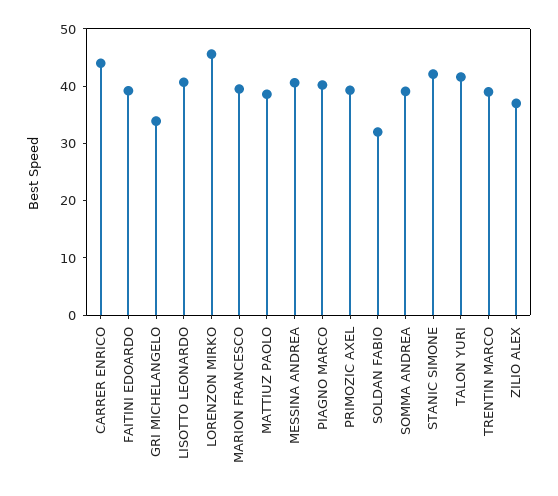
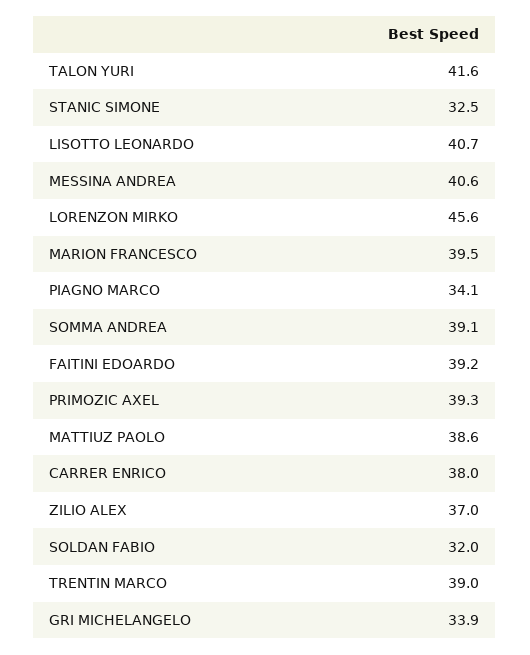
  {
-   "CARRER ENRICO": 44,
+   "CARRER ENRICO": 38,
    "FAITINI EDOARDO": 39.2,
    "GRI MICHELANGELO": 33.9,
    "LISOTTO LEONARDO": 40.7,
    "LORENZON MIRKO": 45.6,
    "MARION FRANCESCO": 39.5,
    "MATTIUZ PAOLO": 38.6,
    "MESSINA ANDREA": 40.6,
-   "PIAGNO MARCO": 40,
+   "PIAGNO MARCO": 34.1,
    "PRIMOZIC AXEL": 39.3,
    "SOLDAN FABIO": 32,
    "SOMMA ANDREA": 39.1,
-   "STANIC SIMONE": 42,
+   "STANIC SIMONE": 32.5,
    "TALON YURI": 41.6,
    "TRENTIN MARCO": 39,
    "ZILIO ALEX": 37
  }

